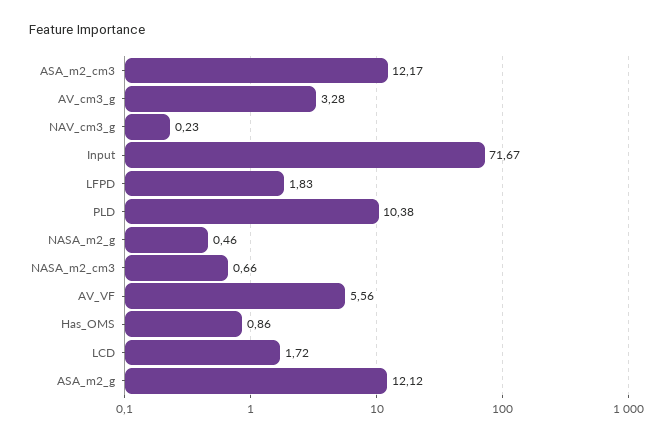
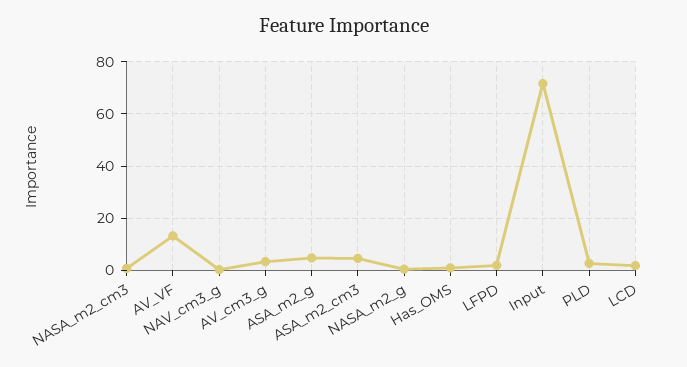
  {
-   "ASA_m2_cm3": 12.17,
+   "ASA_m2_cm3": 5,
    "AV_cm3_g": 3.28,
    "NAV_cm3_g": 0.23,
    "Input": 71.67,
    "LFPD": 1.83,
-   "PLD": 10.38,
+   "PLD": 2.5,
    "NASA_m2_g": 0.46,
    "NASA_m2_cm3": 0.66,
-   "AV_VF": 5.56,
+   "AV_VF": 12.5,
    "Has_OMS": 0.86,
    "LCD": 1.72,
-   "ASA_m2_g": 12.12
+   "ASA_m2_g": 5
  }

